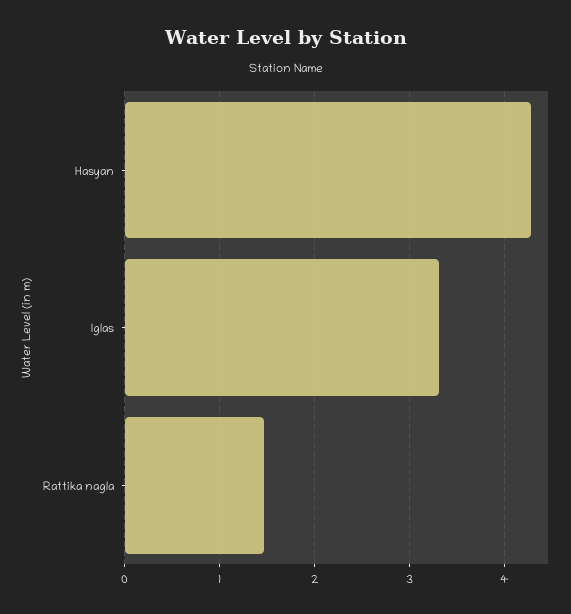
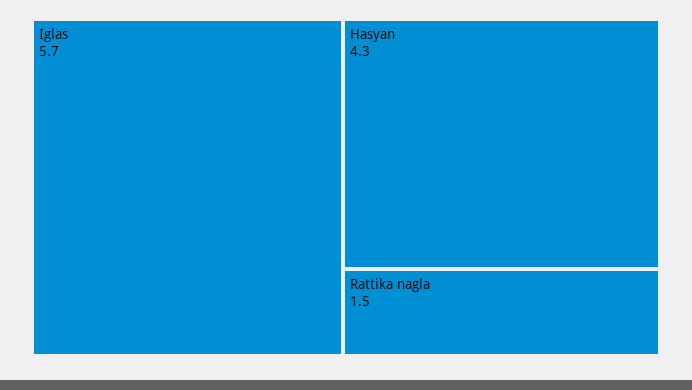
  {
    "Hasyan": 4.3,
-   "Iglas": 3.3,
+   "Iglas": 5.7,
    "Rattika nagla": 1.5
  }

